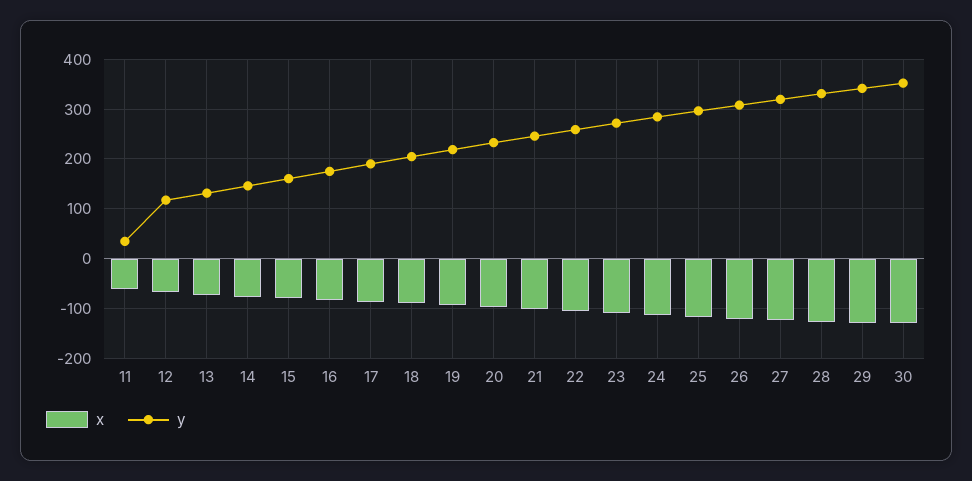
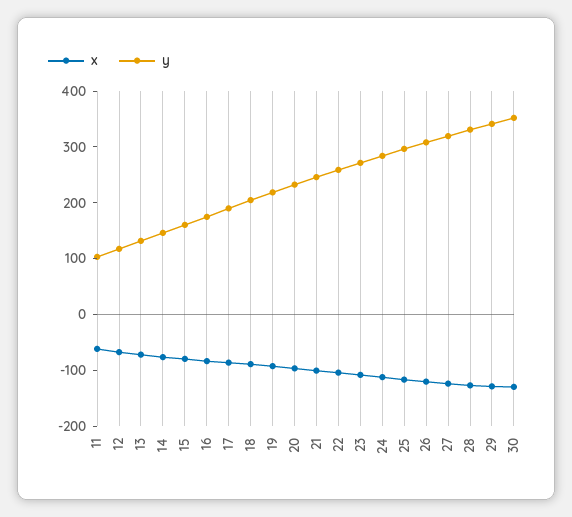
  {
    "x": {
      "11": -60,
      "12": -60,
      "13": -80,
      "14": -80,
      "15": -80,
      "16": -80,
      "17": -80,
      "18": -80,
      "19": -100,
      "20": -100,
      "21": -100,
      "22": -100,
      "23": -100,
      "24": -120,
      "25": -120,
      "26": -120,
      "27": -120,
      "28": -120,
      "29": -120,
      "30": -120
    },
    "y": {
-     "11": 40,
+     "11": 100,
      "12": 120,
      "13": 140,
      "14": 140,
      "15": 160,
      "16": 180,
      "17": 200,
      "18": 200,
      "19": 220,
      "20": 240,
      "21": 240,
      "22": 260,
      "23": 280,
      "24": 280,
      "25": 300,
      "26": 300,
      "27": 320,
      "28": 340,
      "29": 340,
      "30": 360
    }
  }

